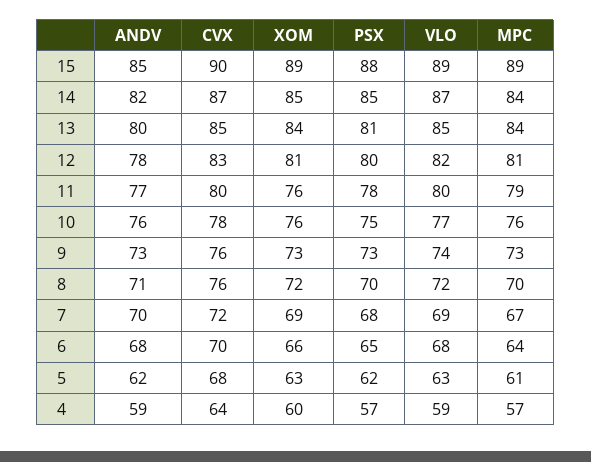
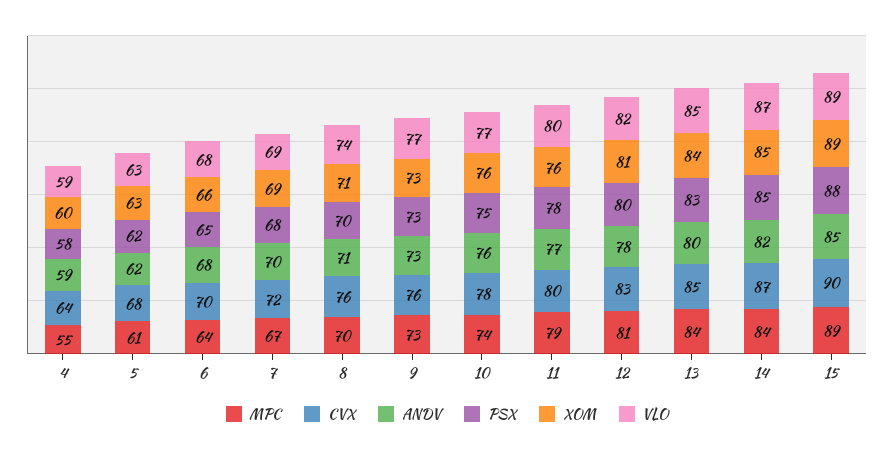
  {
    "ANDV": {
      "15": 85,
      "14": 82,
      "13": 80,
      "12": 78,
      "11": 77,
      "10": 76,
      "9": 73,
      "8": 71,
      "7": 70,
      "6": 68,
      "5": 62,
      "4": 59
    },
    "CVX": {
      "15": 90,
      "14": 87,
      "13": 85,
      "12": 83,
      "11": 80,
      "10": 78,
      "9": 76,
      "8": 76,
      "7": 72,
      "6": 70,
      "5": 68,
      "4": 64
    },
    "XOM": {
      "15": 89,
      "14": 85,
      "13": 84,
      "12": 81,
      "11": 76,
      "10": 76,
      "9": 73,
-     "8": 72,
+     "8": 71,
      "7": 69,
      "6": 66,
      "5": 63,
      "4": 60
    },
    "PSX": {
      "15": 88,
      "14": 85,
-     "13": 81,
+     "13": 83,
      "12": 80,
      "11": 78,
      "10": 75,
      "9": 73,
      "8": 70,
      "7": 68,
      "6": 65,
      "5": 62,
-     "4": 57
+     "4": 58
    },
    "VLO": {
      "15": 89,
      "14": 87,
      "13": 85,
      "12": 82,
      "11": 80,
      "10": 77,
-     "9": 74,
+     "9": 77,
-     "8": 72,
+     "8": 74,
      "7": 69,
      "6": 68,
      "5": 63,
      "4": 59
    },
    "MPC": {
      "15": 89,
      "14": 84,
      "13": 84,
      "12": 81,
      "11": 79,
-     "10": 76,
+     "10": 74,
      "9": 73,
      "8": 70,
      "7": 67,
      "6": 64,
      "5": 61,
-     "4": 57
+     "4": 55
    }
  }

